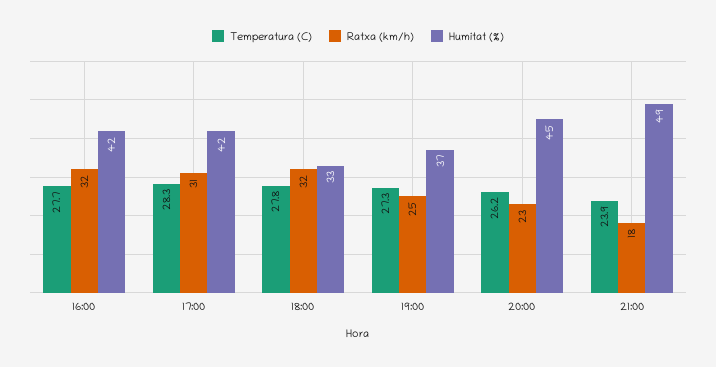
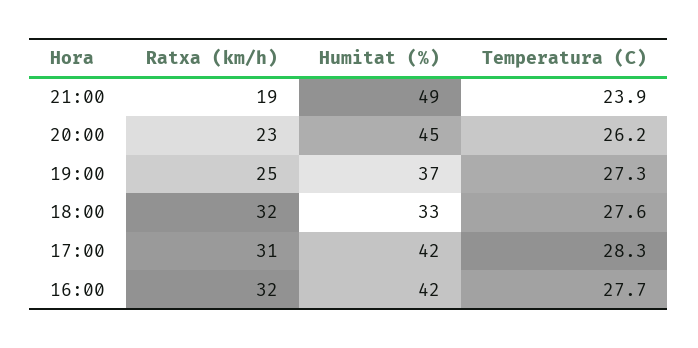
  {
    "Temperatura (C)": {
      "16:00": 27.7,
      "17:00": 28.3,
-     "18:00": 27.8,
+     "18:00": 27.6,
      "19:00": 27.3,
      "20:00": 26.2,
      "21:00": 23.9
    },
    "Ratxa (km/h)": {
      "16:00": 32,
      "17:00": 31,
      "18:00": 32,
      "19:00": 25,
      "20:00": 23,
-     "21:00": 18
+     "21:00": 19
    },
    "Humitat (%)": {
      "16:00": 42,
      "17:00": 42,
      "18:00": 33,
      "19:00": 37,
      "20:00": 45,
      "21:00": 49
    }
  }

